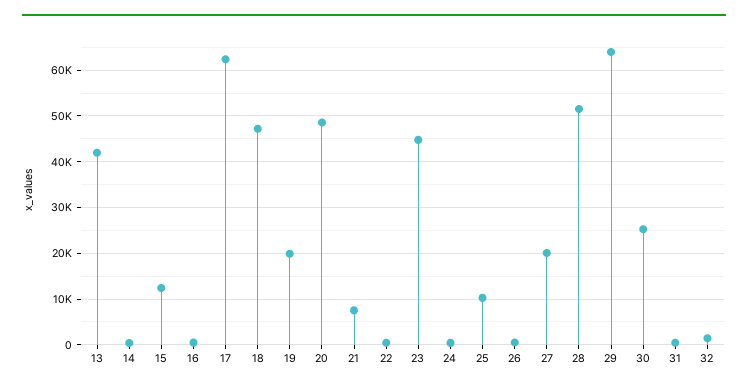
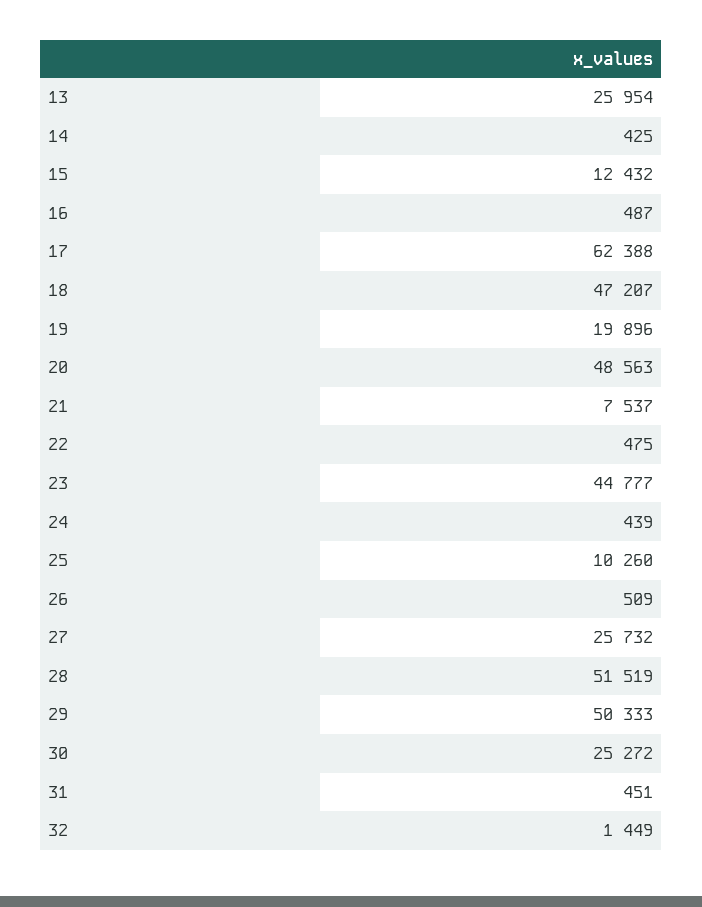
  {
-   "13": 42000,
+   "13": 25954,
    "14": 425,
    "15": 12432,
    "16": 487,
    "17": 62388,
    "18": 47207,
    "19": 19896,
    "20": 48563,
    "21": 7537,
    "22": 475,
    "23": 44777,
    "24": 439,
    "25": 10260,
    "26": 509,
-   "27": 20000,
+   "27": 25732,
    "28": 51519,
-   "29": 64000,
+   "29": 50333,
    "30": 25272,
    "31": 451,
    "32": 1449
  }

